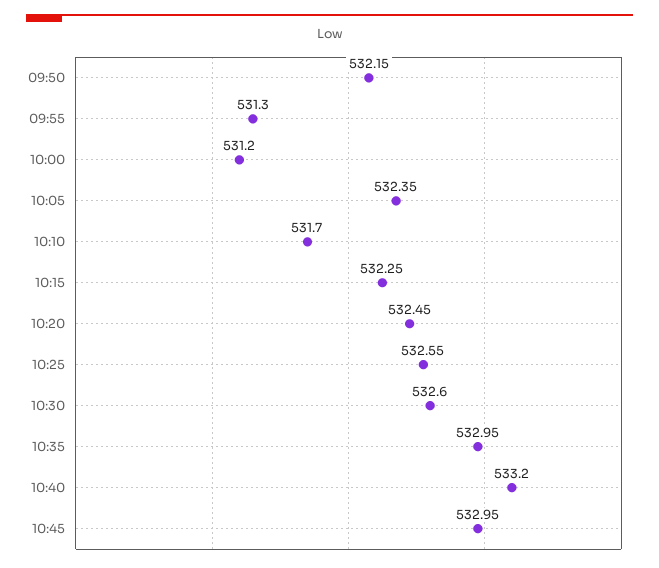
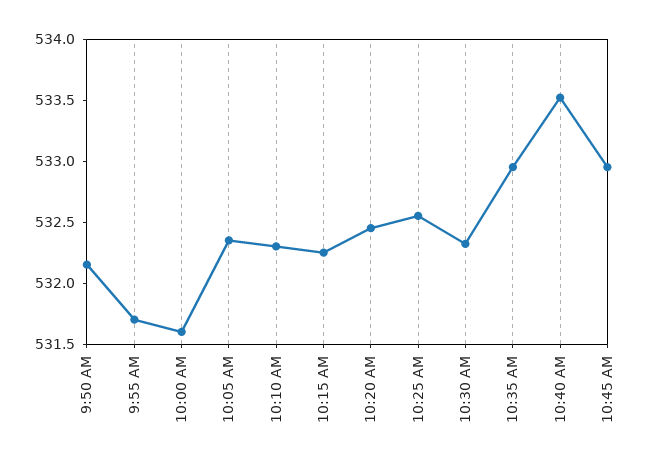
  {
    "09:50": 532.15,
-   "09:55": 531.3,
+   "09:55": 531.7,
-   "10:00": 531.2,
+   "10:00": 531.6,
    "10:05": 532.35,
-   "10:10": 531.7,
+   "10:10": 532.3,
    "10:15": 532.25,
    "10:20": 532.45,
    "10:25": 532.55,
-   "10:30": 532.6,
+   "10:30": 532.3,
    "10:35": 532.95,
-   "10:40": 533.2,
+   "10:40": 533.5,
    "10:45": 532.95
  }

